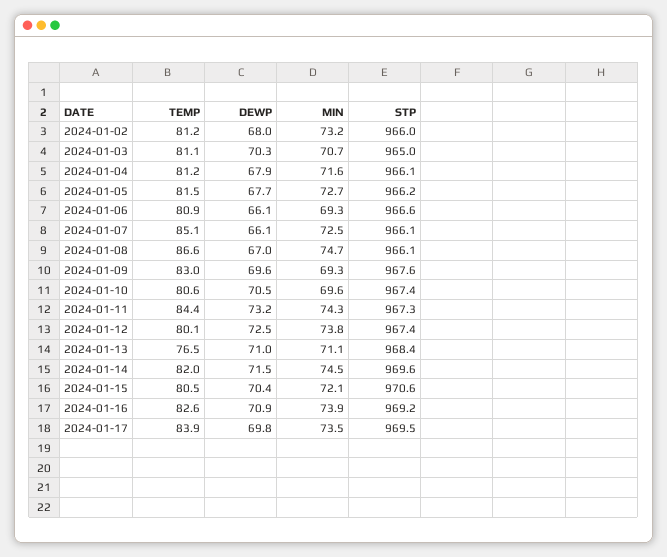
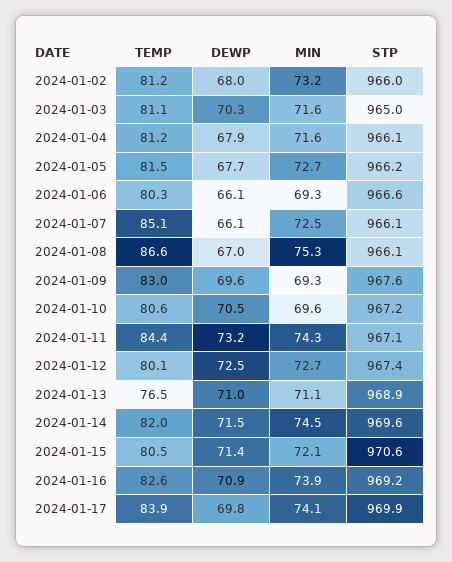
  {
    "TEMP": {
      "2024-01-02": 81.2,
      "2024-01-03": 81.1,
      "2024-01-04": 81.2,
      "2024-01-05": 81.5,
-     "2024-01-06": 80.9,
+     "2024-01-06": 80.3,
      "2024-01-07": 85.1,
      "2024-01-08": 86.6,
      "2024-01-09": 83,
      "2024-01-10": 80.6,
      "2024-01-11": 84.4,
      "2024-01-12": 80.1,
      "2024-01-13": 76.5,
      "2024-01-14": 82,
      "2024-01-15": 80.5,
      "2024-01-16": 82.6,
      "2024-01-17": 83.9
    },
    "DEWP": {
      "2024-01-02": 68,
      "2024-01-03": 70.3,
      "2024-01-04": 67.9,
      "2024-01-05": 67.7,
      "2024-01-06": 66.1,
      "2024-01-07": 66.1,
      "2024-01-08": 67,
      "2024-01-09": 69.6,
      "2024-01-10": 70.5,
      "2024-01-11": 73.2,
      "2024-01-12": 72.5,
      "2024-01-13": 71,
      "2024-01-14": 71.5,
-     "2024-01-15": 70.4,
+     "2024-01-15": 71.4,
      "2024-01-16": 70.9,
      "2024-01-17": 69.8
    },
    "MIN": {
      "2024-01-02": 73.2,
-     "2024-01-03": 70.7,
+     "2024-01-03": 71.6,
      "2024-01-04": 71.6,
      "2024-01-05": 72.7,
      "2024-01-06": 69.3,
      "2024-01-07": 72.5,
-     "2024-01-08": 74.7,
+     "2024-01-08": 75.3,
      "2024-01-09": 69.3,
      "2024-01-10": 69.6,
      "2024-01-11": 74.3,
-     "2024-01-12": 73.8,
+     "2024-01-12": 72.7,
      "2024-01-13": 71.1,
      "2024-01-14": 74.5,
      "2024-01-15": 72.1,
      "2024-01-16": 73.9,
-     "2024-01-17": 73.5
+     "2024-01-17": 74.1
    },
    "STP": {
      "2024-01-02": 966,
      "2024-01-03": 965,
      "2024-01-04": 966.1,
      "2024-01-05": 966.2,
      "2024-01-06": 966.6,
      "2024-01-07": 966.1,
      "2024-01-08": 966.1,
      "2024-01-09": 967.6,
-     "2024-01-10": 967.4,
+     "2024-01-10": 967.2,
-     "2024-01-11": 967.3,
+     "2024-01-11": 967.1,
      "2024-01-12": 967.4,
-     "2024-01-13": 968.4,
+     "2024-01-13": 968.9,
      "2024-01-14": 969.6,
      "2024-01-15": 970.6,
      "2024-01-16": 969.2,
-     "2024-01-17": 969.5
+     "2024-01-17": 969.9
    }
  }

